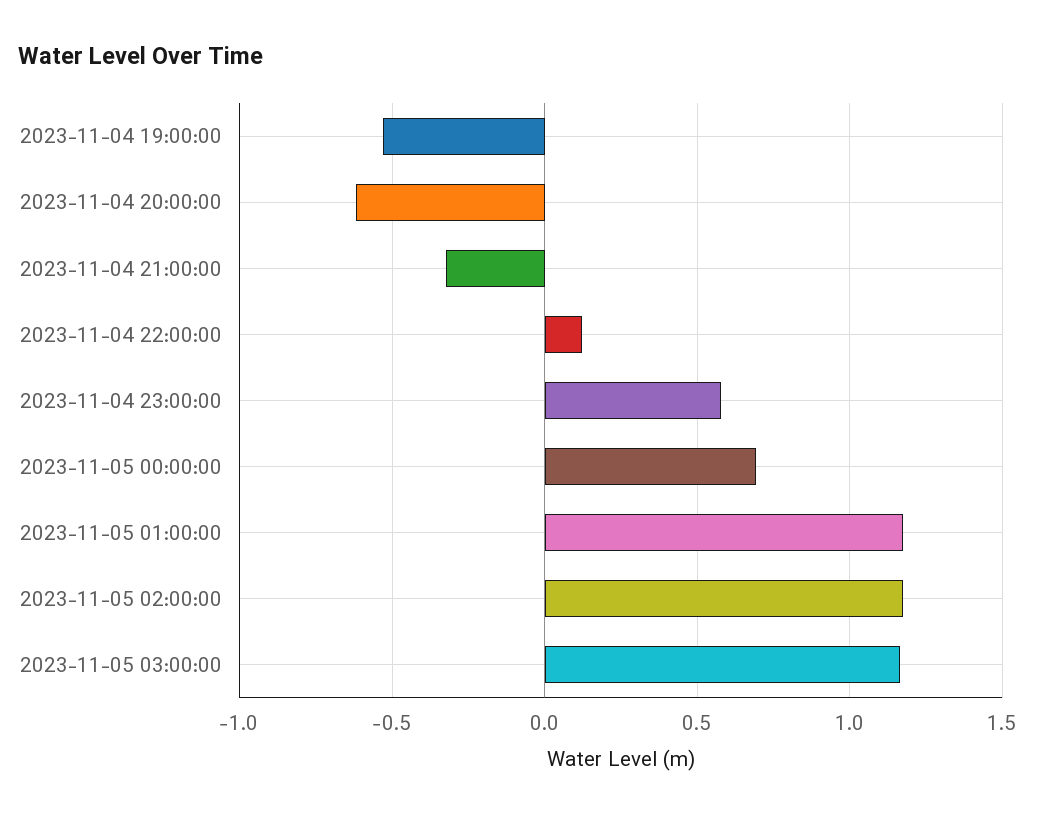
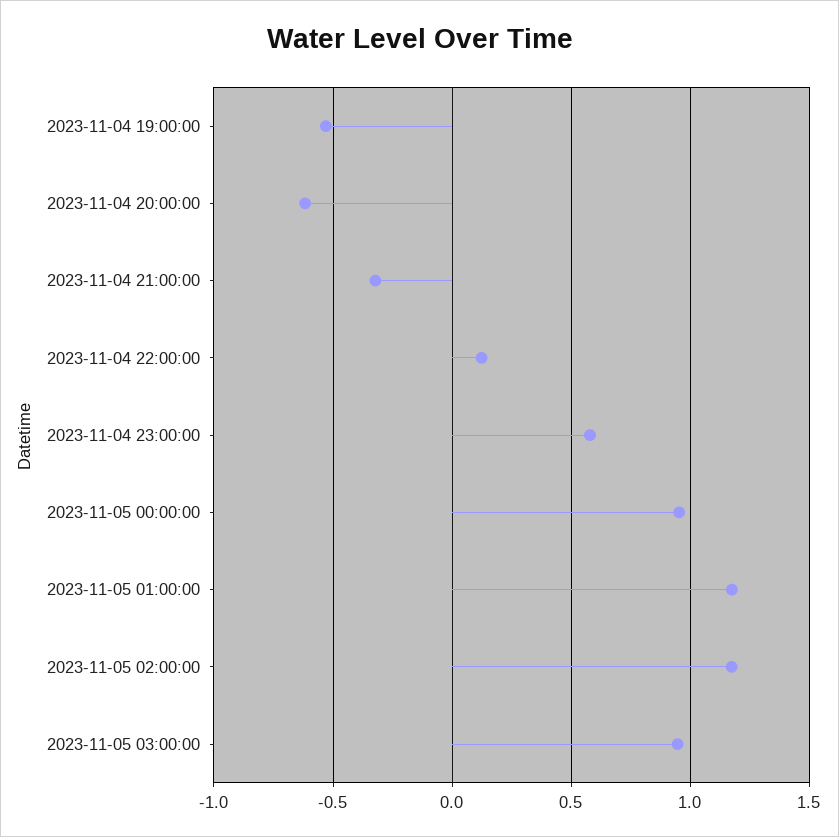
  {
    "2023-11-04 19:00:00": -0.55,
    "2023-11-04 20:00:00": -0.6,
    "2023-11-04 21:00:00": -0.3,
    "2023-11-04 22:00:00": 0.1,
    "2023-11-04 23:00:00": 0.6,
-   "2023-11-05 00:00:00": 0.7,
+   "2023-11-05 00:00:00": 0.95,
    "2023-11-05 01:00:00": 1.2,
    "2023-11-05 02:00:00": 1.15,
-   "2023-11-05 03:00:00": 1.15
+   "2023-11-05 03:00:00": 0.95
  }

